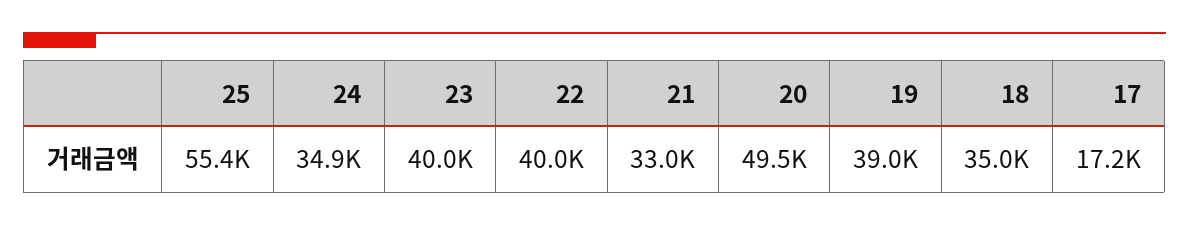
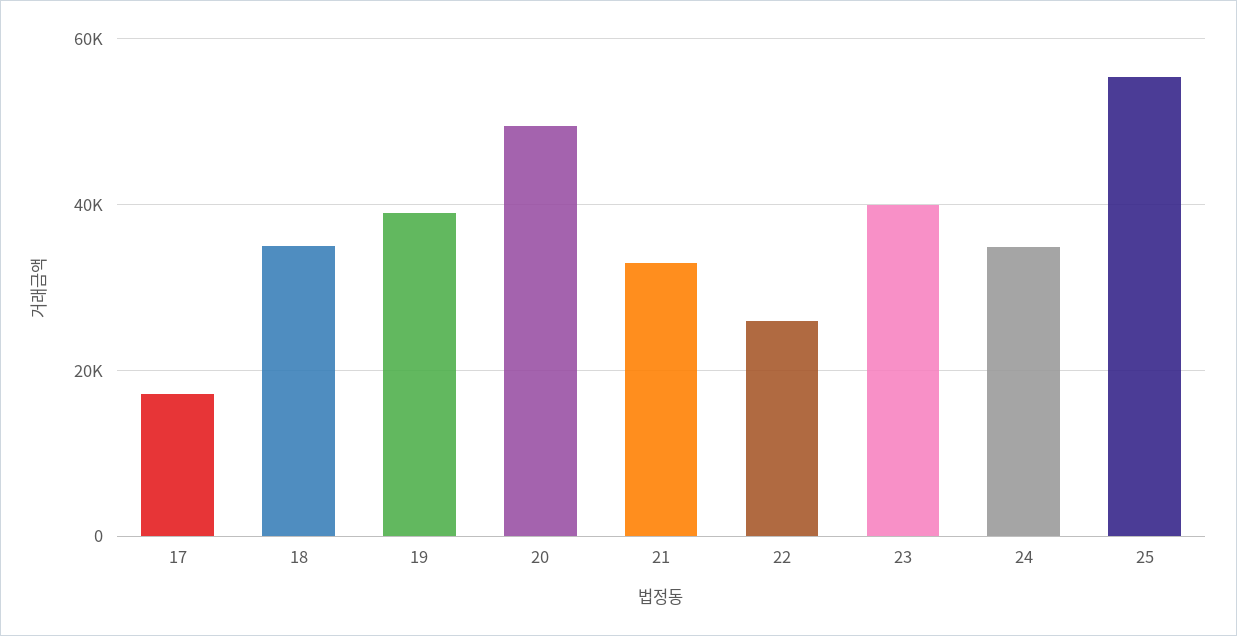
  {
    "25": 55400,
    "24": 34900,
    "23": 40000,
-   "22": 40000,
+   "22": 26000,
    "21": 33000,
    "20": 49500,
    "19": 39000,
    "18": 35000,
    "17": 17200
  }

